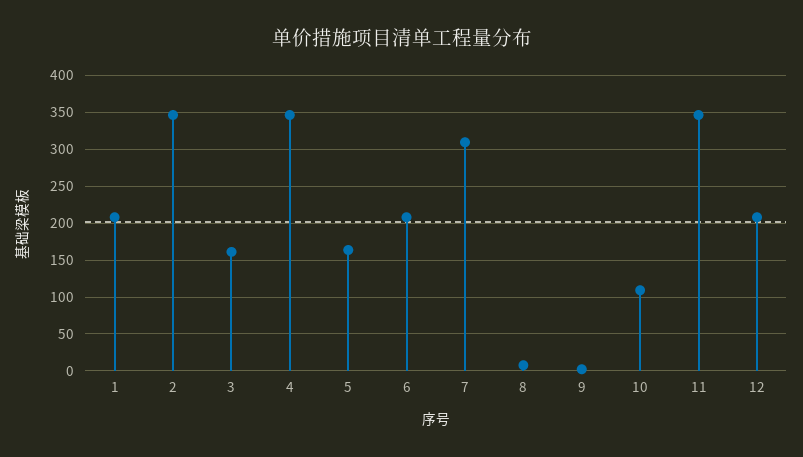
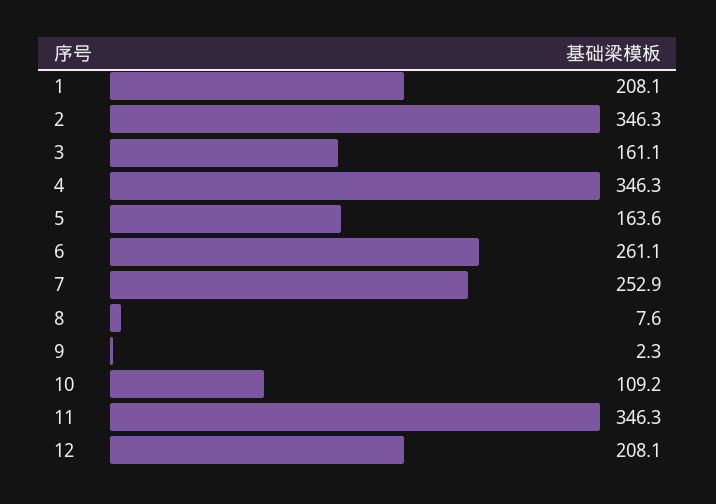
  {
    "1": 208.1,
    "2": 346.3,
    "3": 161.1,
    "4": 346.3,
    "5": 163.6,
-   "6": 210,
+   "6": 261.1,
-   "7": 310,
+   "7": 252.9,
    "8": 7.6,
    "9": 2.3,
    "10": 109.2,
    "11": 346.3,
    "12": 208.1
  }

